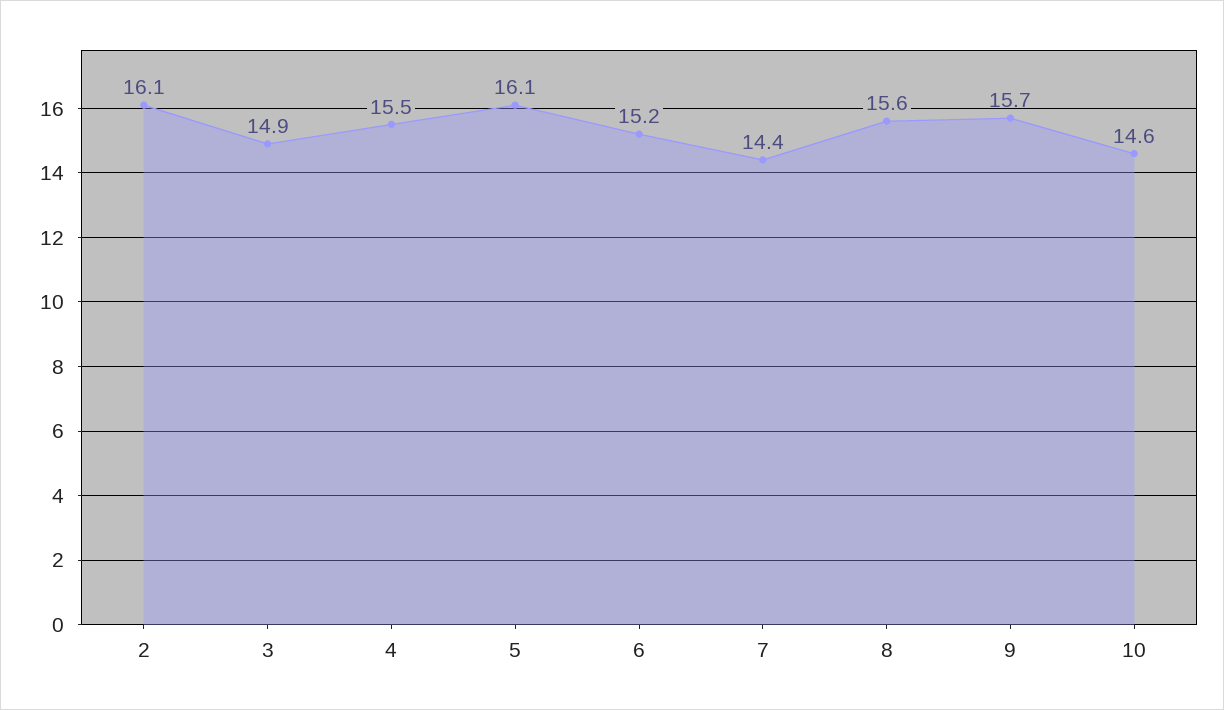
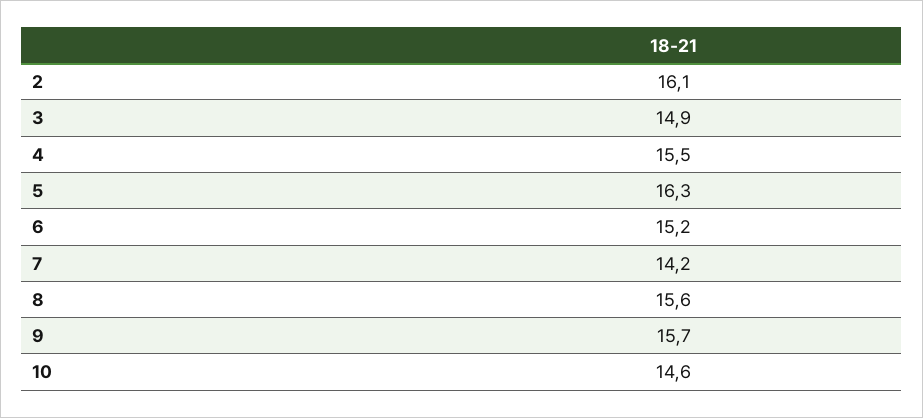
  {
    "2": 16.1,
    "3": 14.9,
    "4": 15.5,
-   "5": 16.1,
+   "5": 16.3,
    "6": 15.2,
-   "7": 14.4,
+   "7": 14.2,
    "8": 15.6,
    "9": 15.7,
    "10": 14.6
  }

